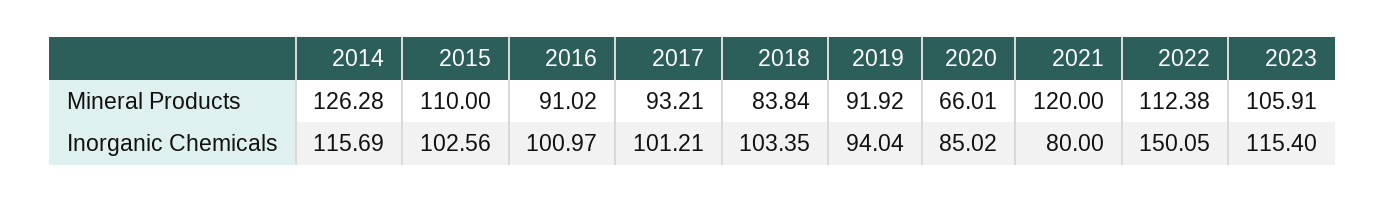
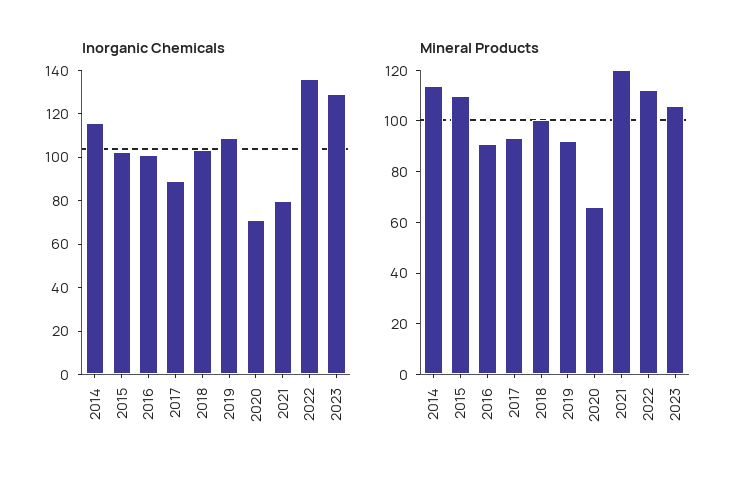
  {
    "Mineral Products": {
-     "2014": 126.28,
+     "2014": 115,
      "2015": 110,
      "2016": 91.02,
      "2017": 93.21,
-     "2018": 83.84,
+     "2018": 100,
      "2019": 91.92,
      "2020": 66.01,
      "2021": 120,
      "2022": 112.38,
      "2023": 105.91
    },
    "Inorganic Chemicals": {
      "2014": 115.69,
      "2015": 102.56,
      "2016": 100.97,
-     "2017": 101.21,
+     "2017": 90,
      "2018": 103.35,
-     "2019": 94.04,
+     "2019": 110,
-     "2020": 85.02,
+     "2020": 70,
      "2021": 80,
-     "2022": 150.05,
+     "2022": 135,
-     "2023": 115.4
+     "2023": 130
    }
  }

